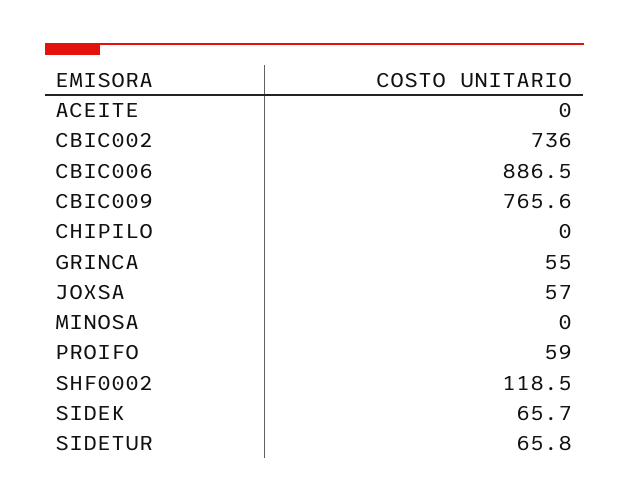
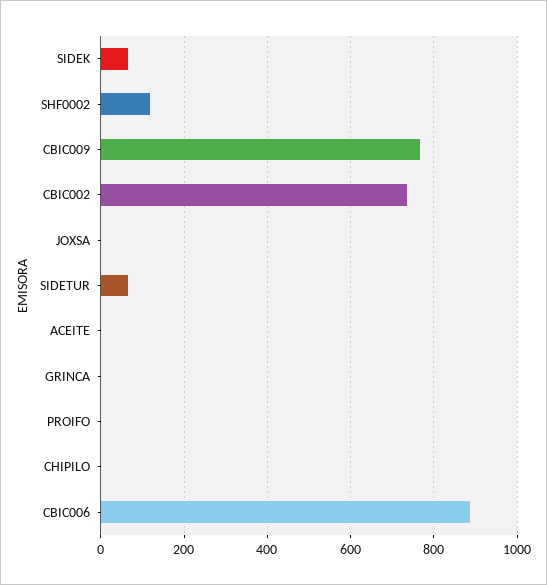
  {
    "ACEITE": 0,
    "CBIC002": 736,
    "CBIC006": 886.5,
    "CBIC009": 765.6,
    "CHIPILO": 0,
-   "GRINCA": 55,
+   "GRINCA": 0,
-   "JOXSA": 57,
+   "JOXSA": 0,
-   "MINOSA": 0,
-   "PROIFO": 59,
+   "PROIFO": 0,
    "SHF0002": 118.5,
    "SIDEK": 65.7,
    "SIDETUR": 65.8
  }

